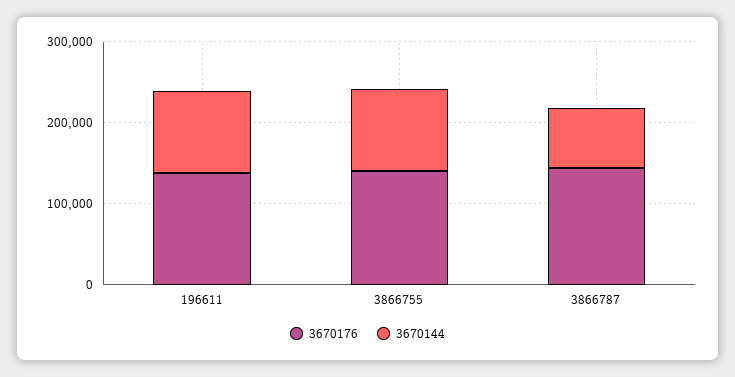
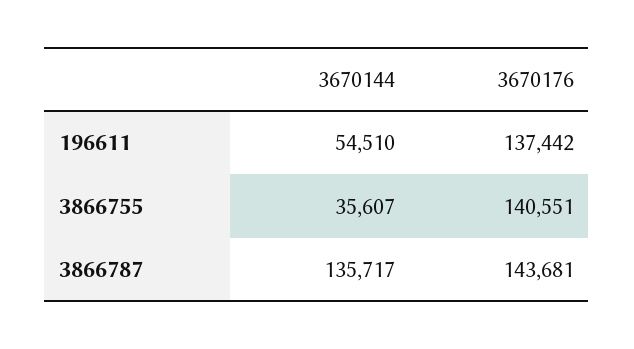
  {
    "3670176": {
      "196611": 137442,
      "3866755": 140551,
      "3866787": 143681
    },
    "3670144": {
-     "196611": 100000,
+     "196611": 54510,
-     "3866755": 100000,
+     "3866755": 35607,
-     "3866787": 80000
+     "3866787": 135717
    }
  }

